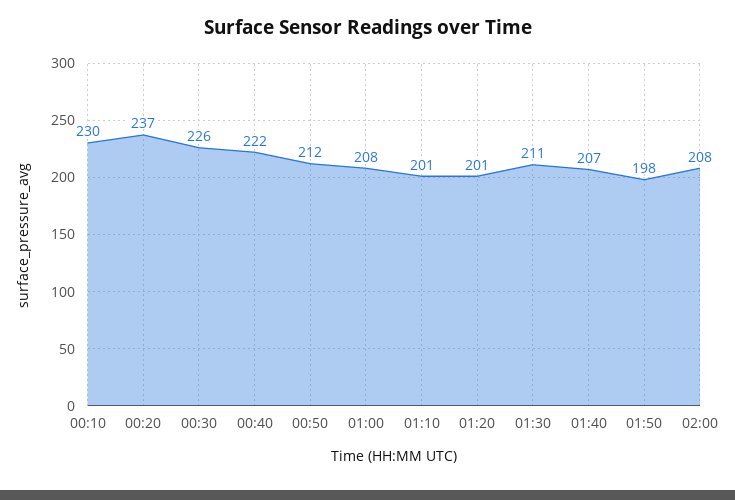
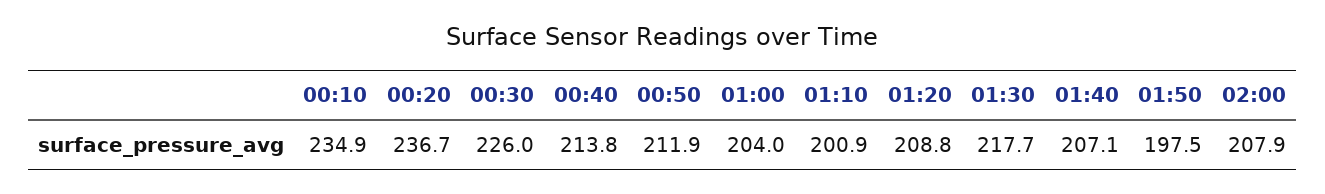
  {
-   "00:10": 230,
+   "00:10": 234.9,
    "00:20": 236.7,
    "00:30": 226,
-   "00:40": 222,
+   "00:40": 213.8,
    "00:50": 211.9,
-   "01:00": 208,
+   "01:00": 204,
    "01:10": 200.9,
-   "01:20": 201,
+   "01:20": 208.8,
-   "01:30": 211,
+   "01:30": 217.7,
    "01:40": 207.1,
    "01:50": 197.5,
    "02:00": 207.9
  }

